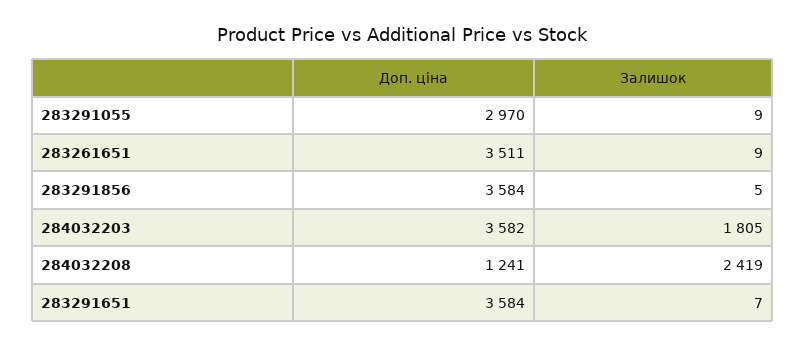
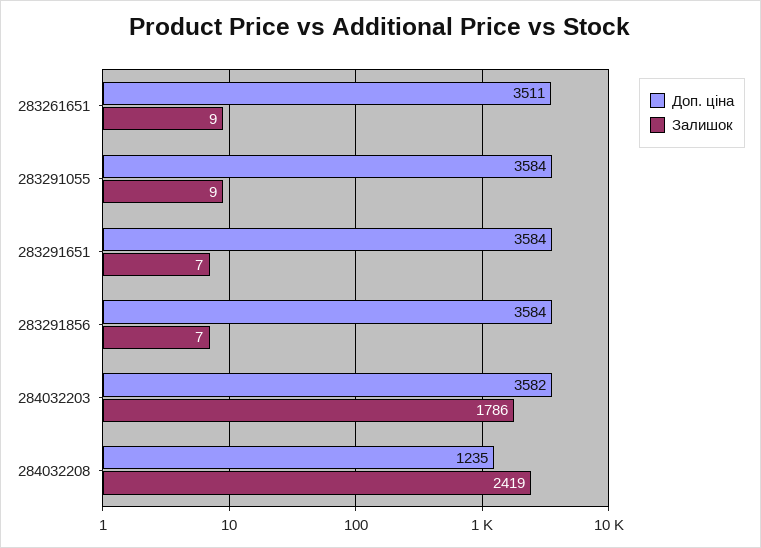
  {
    "Доп. ціна": {
-     "283291055": 2970,
+     "283291055": 3584,
      "283261651": 3511,
      "283291856": 3584,
      "284032203": 3582,
-     "284032208": 1241,
+     "284032208": 1235,
      "283291651": 3584
    },
    "Залишок": {
      "283291055": 9,
      "283261651": 9,
-     "283291856": 5,
+     "283291856": 7,
-     "284032203": 1805,
+     "284032203": 1786,
      "284032208": 2419,
      "283291651": 7
    }
  }

